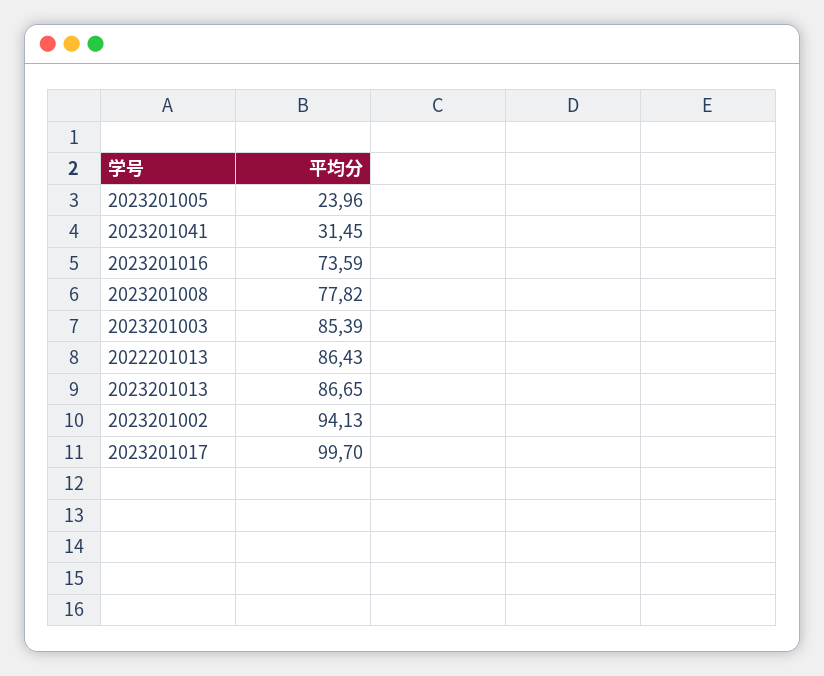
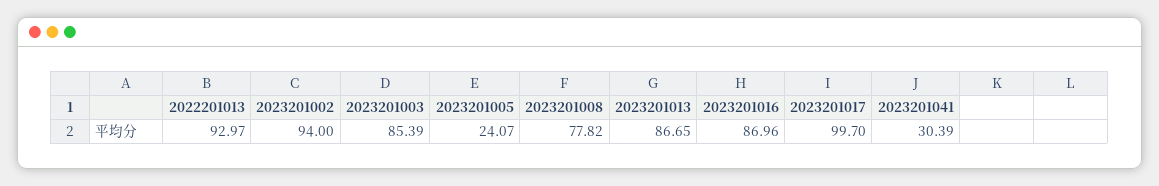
  {
-   "2023201005": 23.96,
+   "2023201005": 24.07,
-   "2023201041": 31.45,
+   "2023201041": 30.39,
-   "2023201016": 73.59,
+   "2023201016": 86.96,
    "2023201008": 77.82,
    "2023201003": 85.39,
-   "2022201013": 86.43,
+   "2022201013": 92.97,
    "2023201013": 86.65,
-   "2023201002": 94.13,
+   "2023201002": 94,
    "2023201017": 99.7
  }

